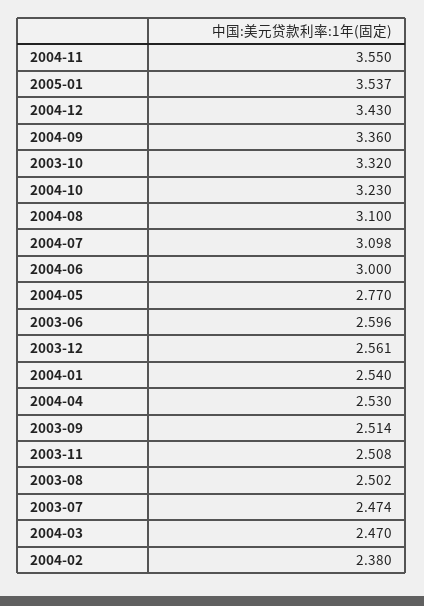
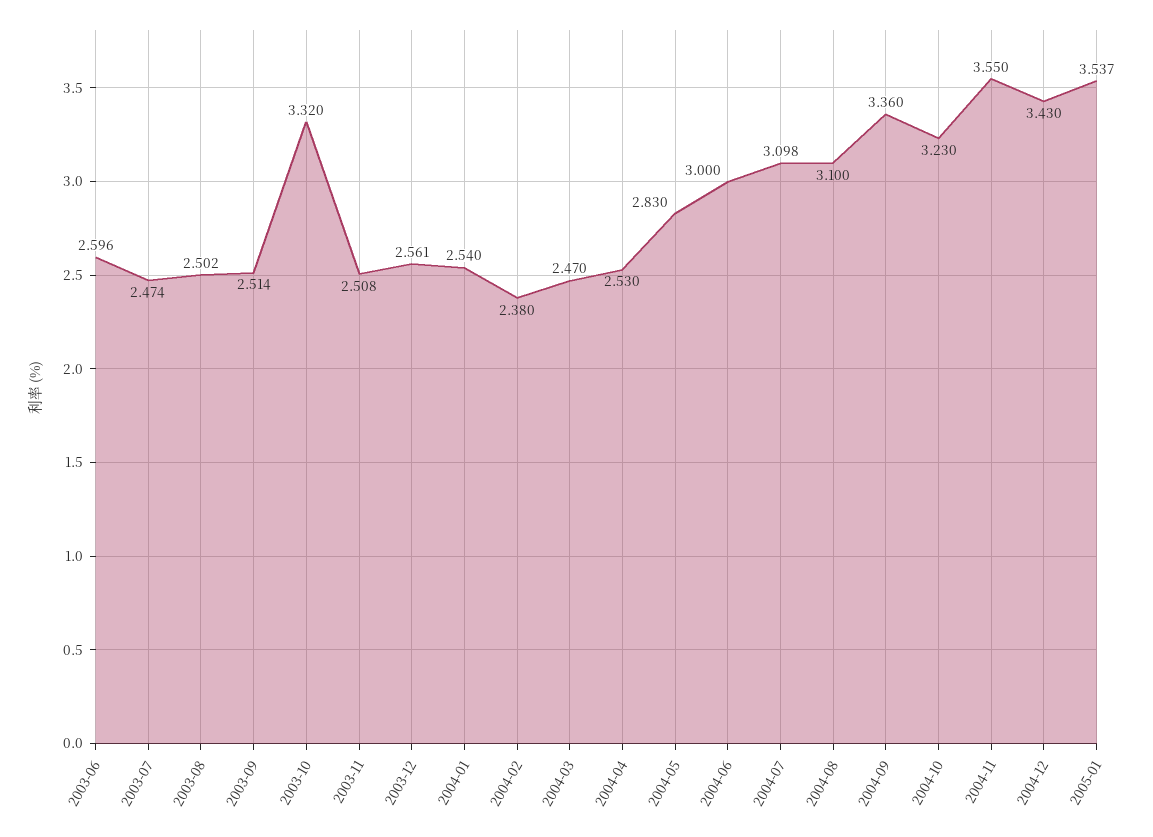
  {
    "2004-11": 3.55,
    "2005-01": 3.537,
    "2004-12": 3.43,
    "2004-09": 3.36,
    "2003-10": 3.32,
    "2004-10": 3.23,
    "2004-08": 3.1,
    "2004-07": 3.098,
    "2004-06": 3,
-   "2004-05": 2.77,
+   "2004-05": 2.83,
    "2003-06": 2.596,
    "2003-12": 2.561,
    "2004-01": 2.54,
    "2004-04": 2.53,
    "2003-09": 2.514,
    "2003-11": 2.508,
    "2003-08": 2.502,
    "2003-07": 2.474,
    "2004-03": 2.47,
    "2004-02": 2.38
  }

